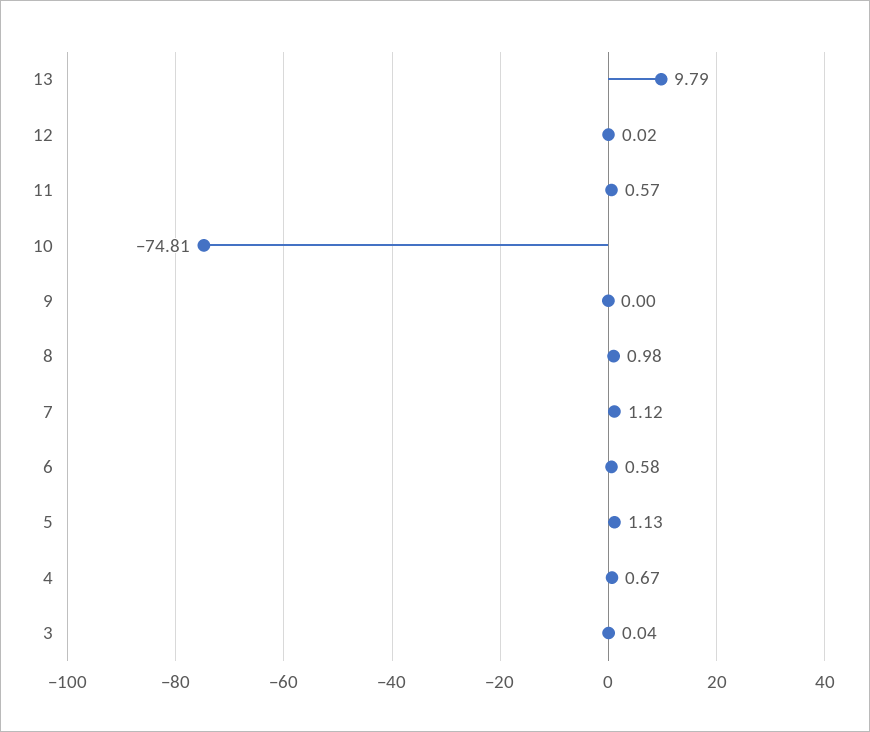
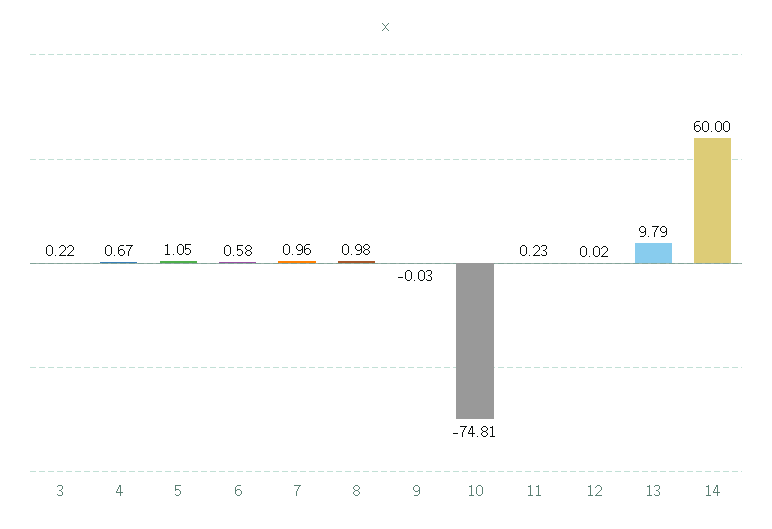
  {
    "13": 9.79,
    "12": 0.02,
-   "11": 0.57,
+   "11": 0.23,
    "10": -74.81,
-   "9": 0,
+   "9": -0.03,
    "8": 0.98,
-   "7": 1.12,
+   "7": 0.96,
    "6": 0.58,
-   "5": 1.13,
+   "5": 1.05,
    "4": 0.67,
-   "3": 0.04
+   "3": 0.22,
+   "14": 60
  }

